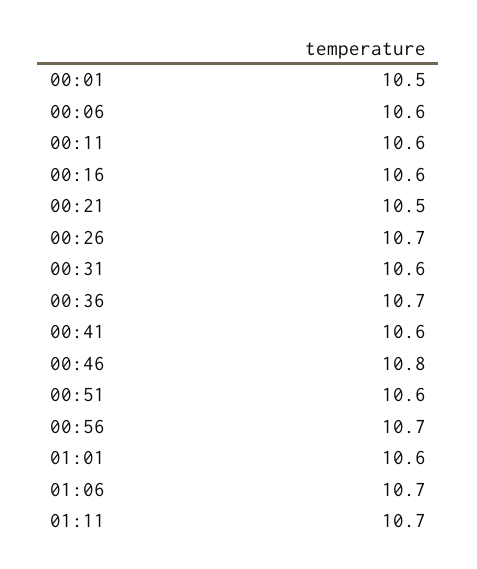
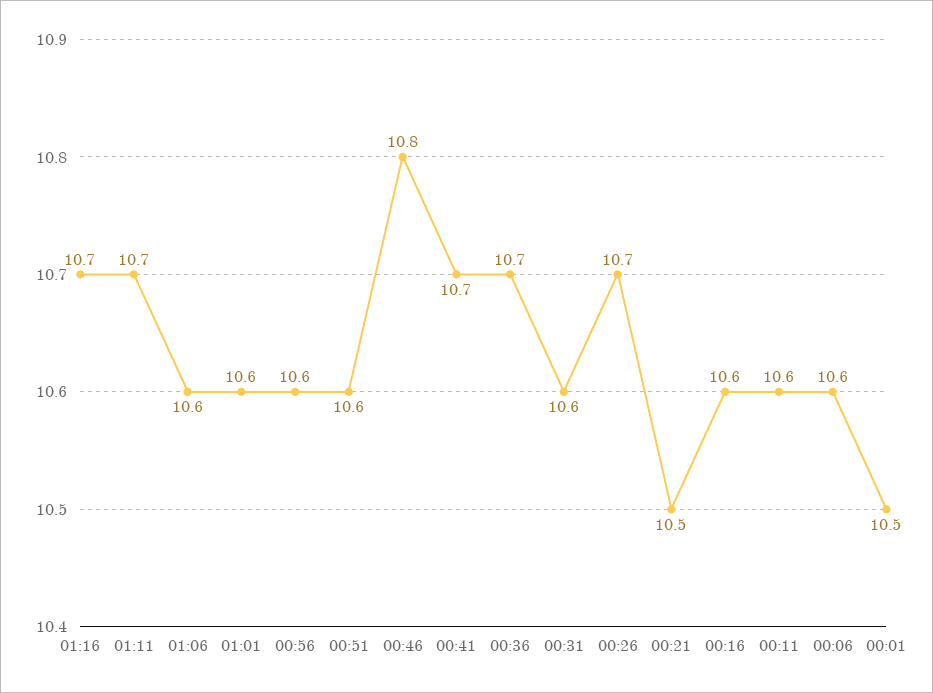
  {
    "00:01": 10.5,
    "00:06": 10.6,
    "00:11": 10.6,
    "00:16": 10.6,
    "00:21": 10.5,
    "00:26": 10.7,
    "00:31": 10.6,
    "00:36": 10.7,
-   "00:41": 10.6,
+   "00:41": 10.7,
    "00:46": 10.8,
    "00:51": 10.6,
-   "00:56": 10.7,
+   "00:56": 10.6,
    "01:01": 10.6,
-   "01:06": 10.7,
+   "01:06": 10.6,
-   "01:11": 10.7
+   "01:11": 10.7,
+   "01:16": 10.7
  }

